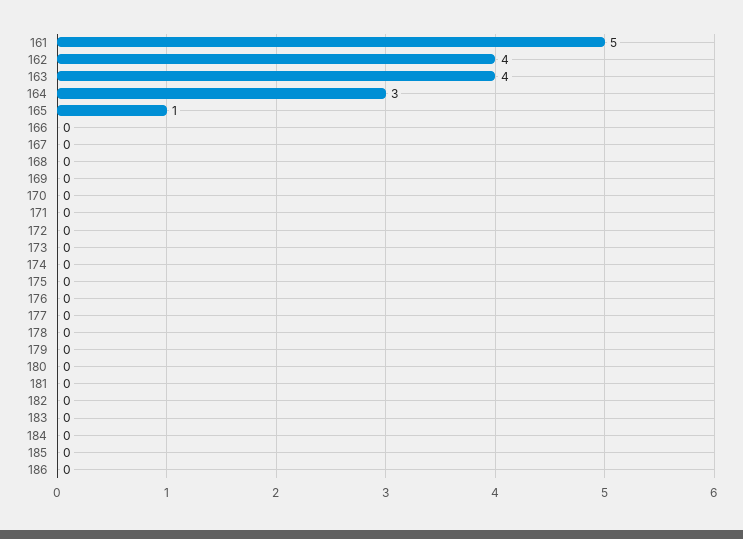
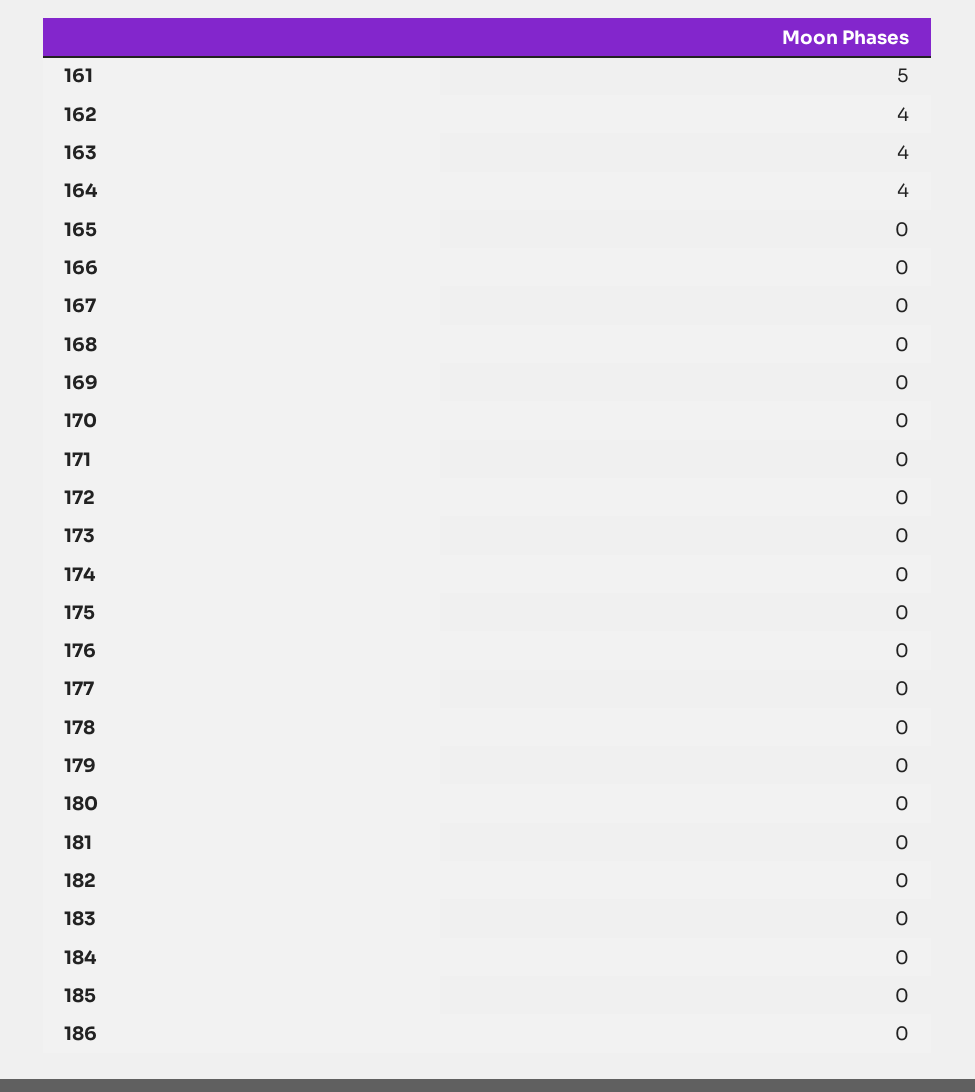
  {
    "161": 5,
    "162": 4,
    "163": 4,
-   "164": 3,
+   "164": 4,
-   "165": 1,
+   "165": 0,
    "166": 0,
    "167": 0,
    "168": 0,
    "169": 0,
    "170": 0,
    "171": 0,
    "172": 0,
    "173": 0,
    "174": 0,
    "175": 0,
    "176": 0,
    "177": 0,
    "178": 0,
    "179": 0,
    "180": 0,
    "181": 0,
    "182": 0,
    "183": 0,
    "184": 0,
    "185": 0,
    "186": 0
  }

